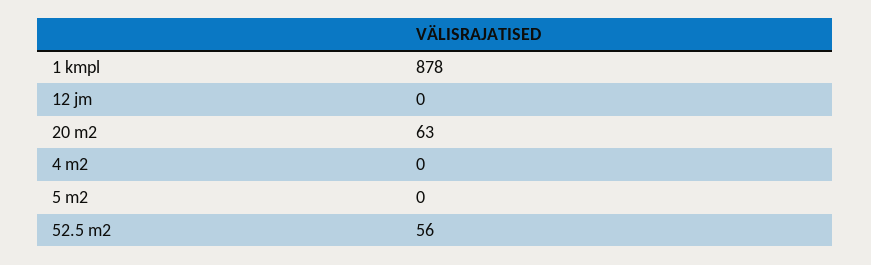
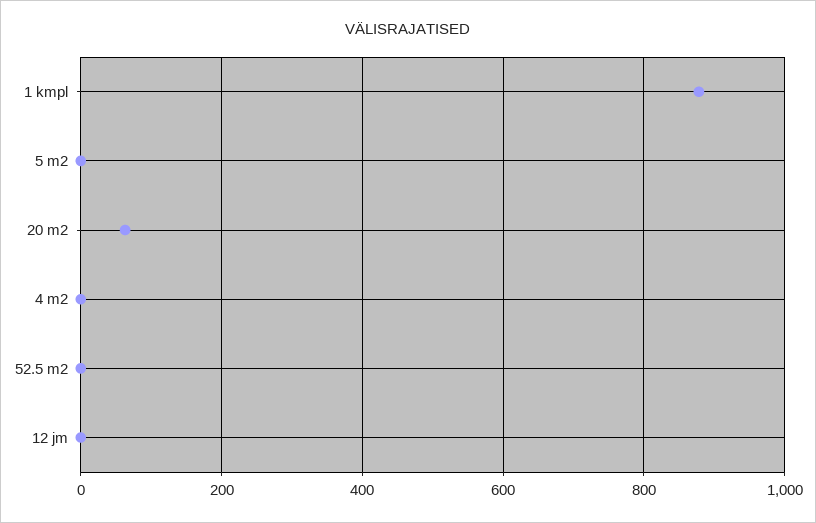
  {
    "1 kmpl": 878,
    "12 jm": 0,
    "20 m2": 63,
    "4 m2": 0,
    "5 m2": 0,
-   "52.5 m2": 56
+   "52.5 m2": 0
  }

